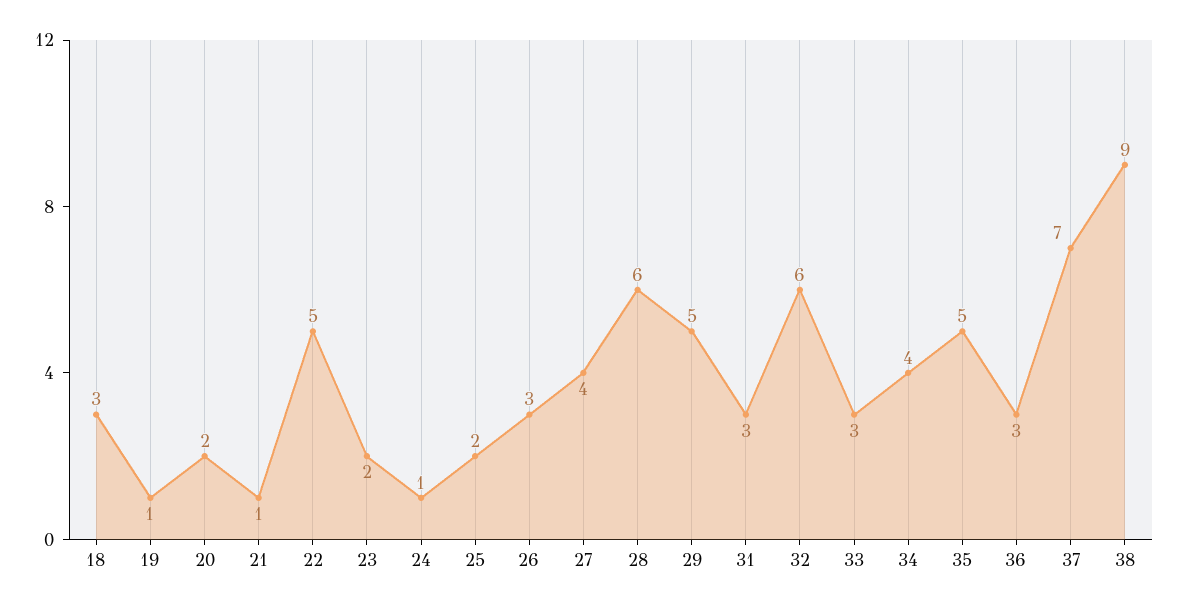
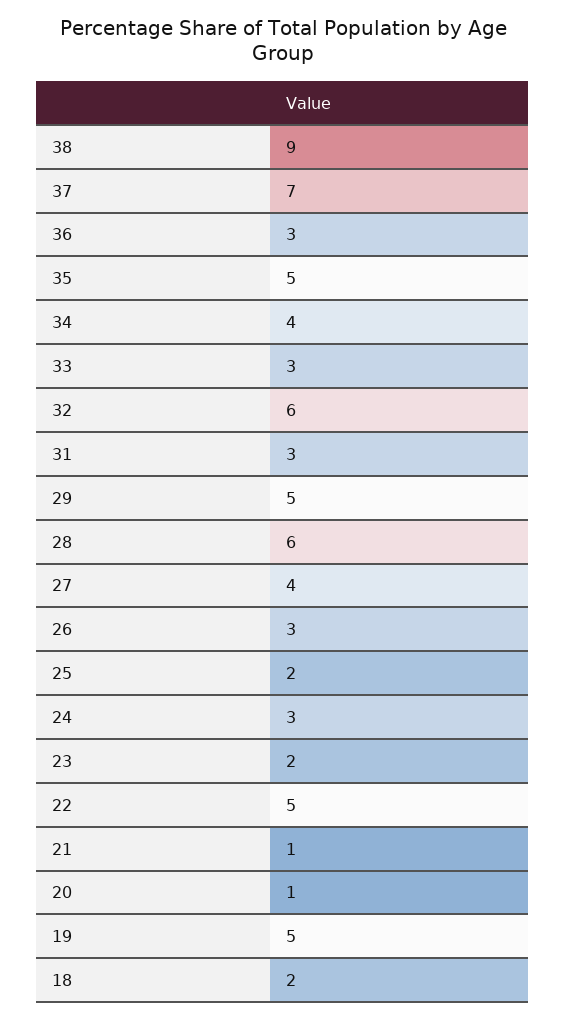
  {
-   "18": 3,
+   "18": 2,
-   "19": 1,
+   "19": 5,
-   "20": 2,
+   "20": 1,
    "21": 1,
    "22": 5,
    "23": 2,
-   "24": 1,
+   "24": 3,
    "25": 2,
    "26": 3,
    "27": 4,
    "28": 6,
    "29": 5,
    "31": 3,
    "32": 6,
    "33": 3,
    "34": 4,
    "35": 5,
    "36": 3,
    "37": 7,
    "38": 9
  }

